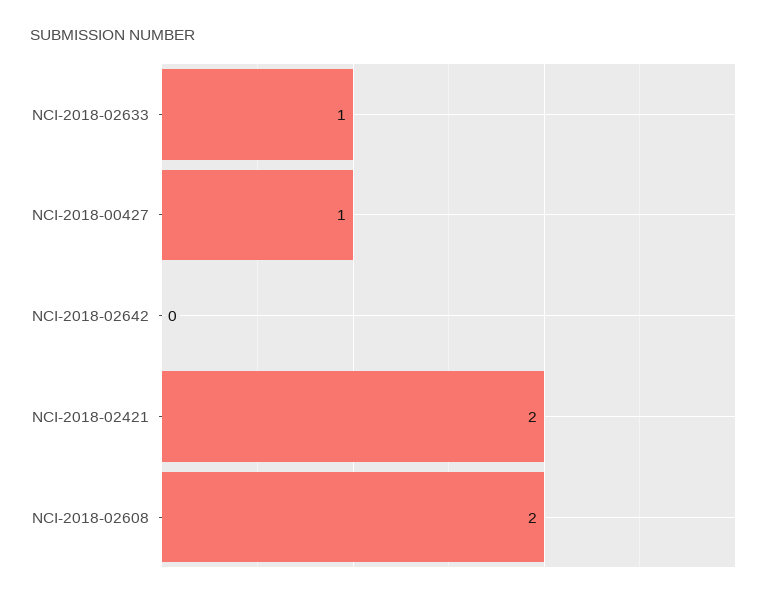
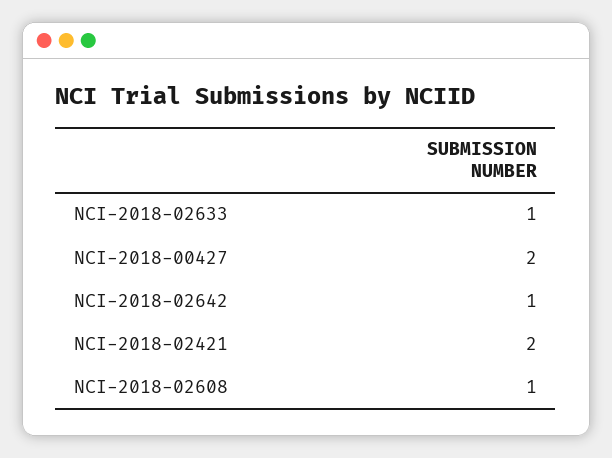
  {
    "NCI-2018-02633": 1,
-   "NCI-2018-00427": 1,
+   "NCI-2018-00427": 2,
-   "NCI-2018-02642": 0,
+   "NCI-2018-02642": 1,
    "NCI-2018-02421": 2,
-   "NCI-2018-02608": 2
+   "NCI-2018-02608": 1
  }

